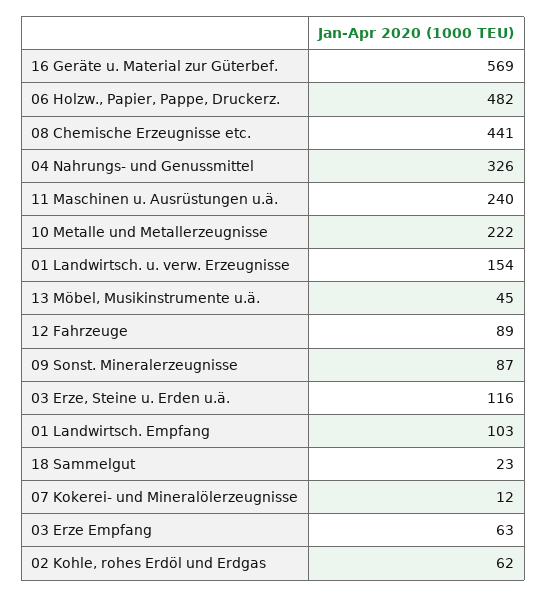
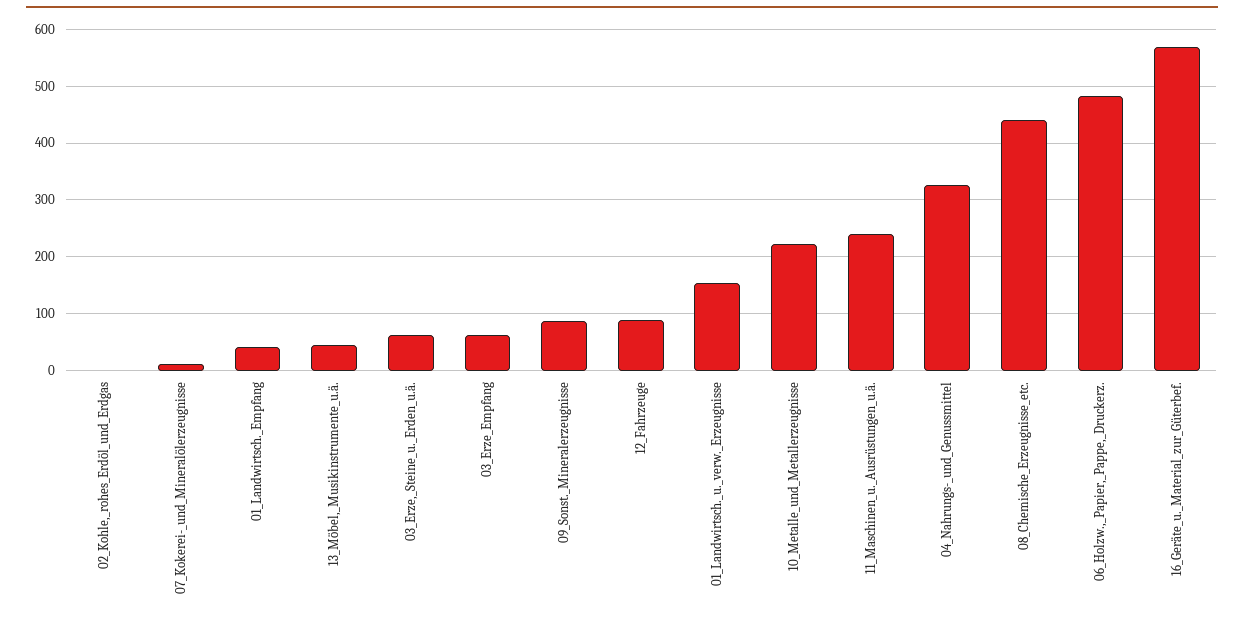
  {
    "16 Geräte u. Material zur Güterbef.": 569,
    "06 Holzw., Papier, Pappe, Druckerz.": 482,
    "08 Chemische Erzeugnisse etc.": 441,
    "04 Nahrungs- und Genussmittel": 326,
    "11 Maschinen u. Ausrüstungen u.ä.": 240,
    "10 Metalle und Metallerzeugnisse": 222,
    "01 Landwirtsch. u. verw. Erzeugnisse": 154,
    "13 Möbel, Musikinstrumente u.ä.": 45,
    "12 Fahrzeuge": 89,
    "09 Sonst. Mineralerzeugnisse": 87,
-   "03 Erze, Steine u. Erden u.ä.": 116,
+   "03 Erze, Steine u. Erden u.ä.": 60,
-   "01 Landwirtsch. Empfang": 103,
+   "01 Landwirtsch. Empfang": 40,
-   "18 Sammelgut": 23,
    "07 Kokerei- und Mineralölerzeugnisse": 12,
    "03 Erze Empfang": 63,
-   "02 Kohle, rohes Erdöl und Erdgas": 62
+   "02 Kohle, rohes Erdöl und Erdgas": 0
  }

